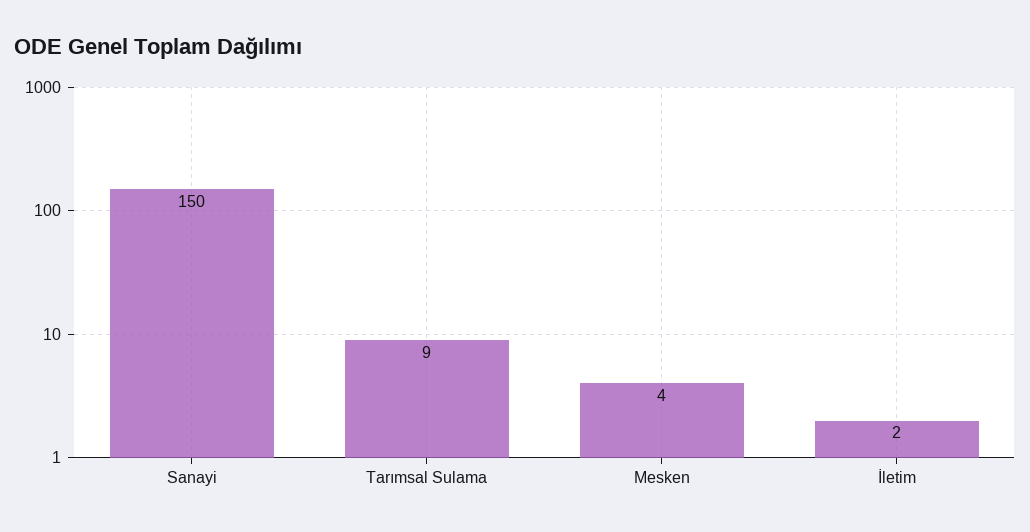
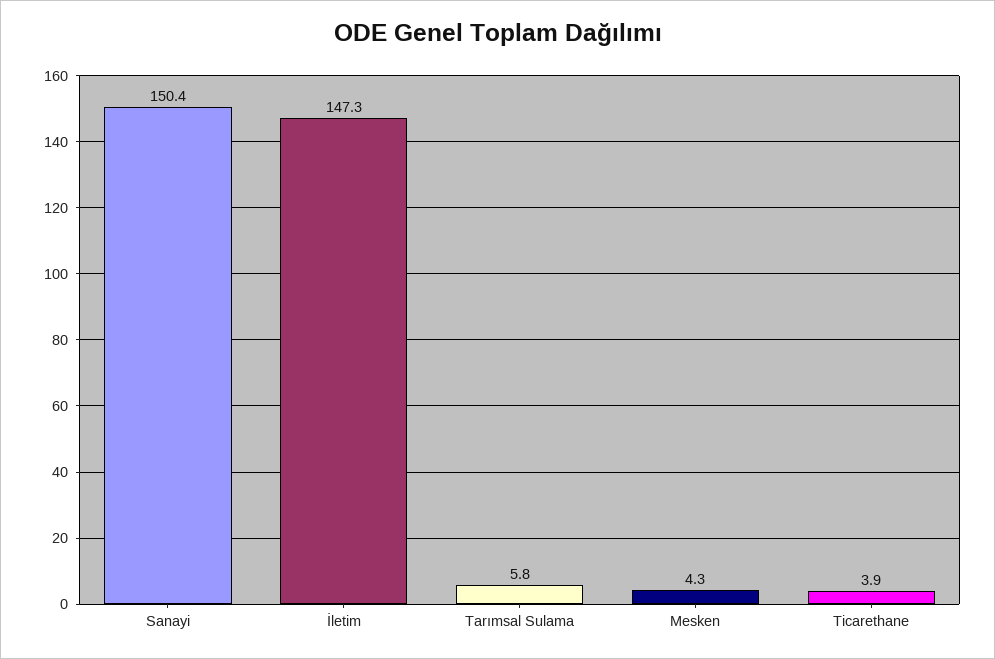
  {
    "Sanayi": 150.4,
-   "Tarımsal Sulama": 9,
+   "Tarımsal Sulama": 5.8,
    "Mesken": 4.3,
-   "İletim": 2
+   "İletim": 147.3,
+   "Ticarethane": 3.9
  }

